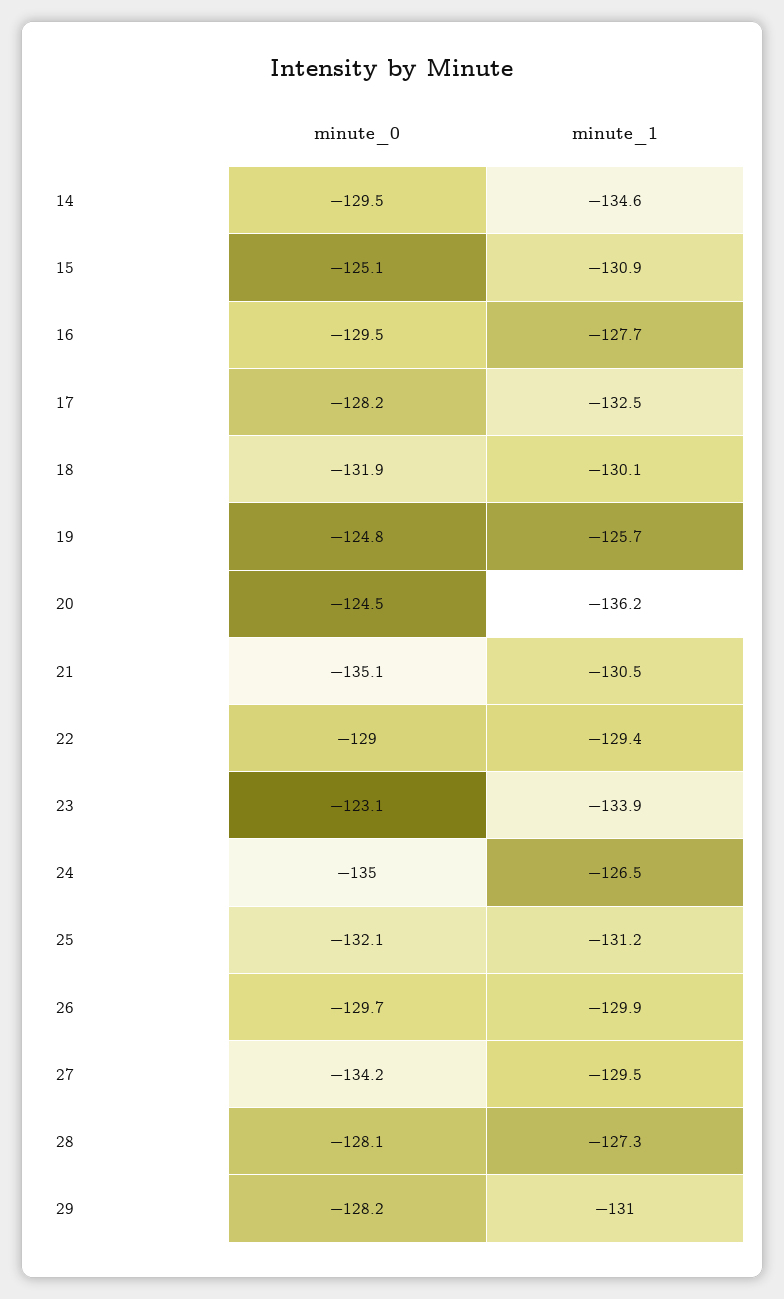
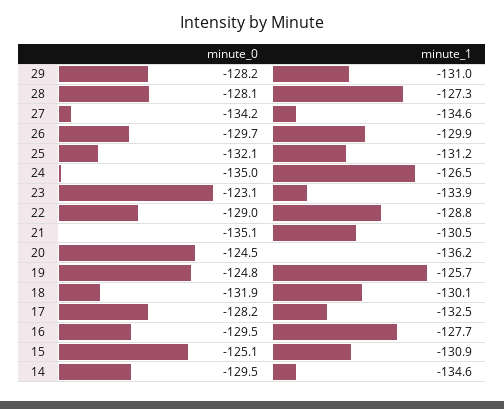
  {
    "minute_0": {
      "14": -129.5,
      "15": -125.1,
      "16": -129.5,
      "17": -128.2,
      "18": -131.9,
      "19": -124.8,
      "20": -124.5,
      "21": -135.1,
      "22": -129,
      "23": -123.1,
      "24": -135,
      "25": -132.1,
      "26": -129.7,
      "27": -134.2,
      "28": -128.1,
      "29": -128.2
    },
    "minute_1": {
      "14": -134.6,
      "15": -130.9,
      "16": -127.7,
      "17": -132.5,
      "18": -130.1,
      "19": -125.7,
      "20": -136.2,
      "21": -130.5,
-     "22": -129.4,
+     "22": -128.8,
      "23": -133.9,
      "24": -126.5,
      "25": -131.2,
      "26": -129.9,
-     "27": -129.5,
+     "27": -134.6,
      "28": -127.3,
      "29": -131
    }
  }

